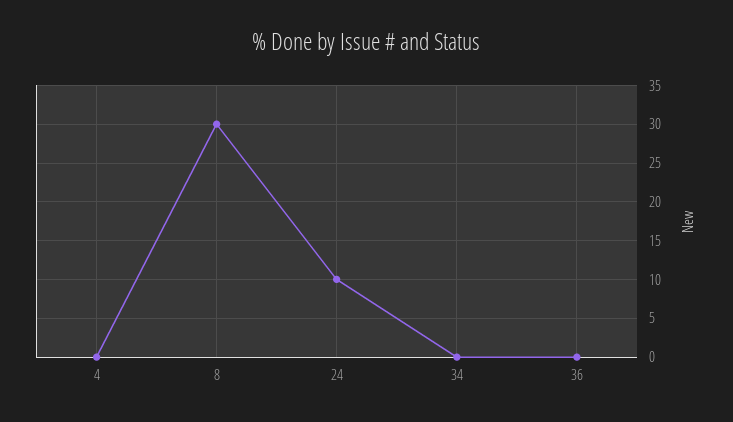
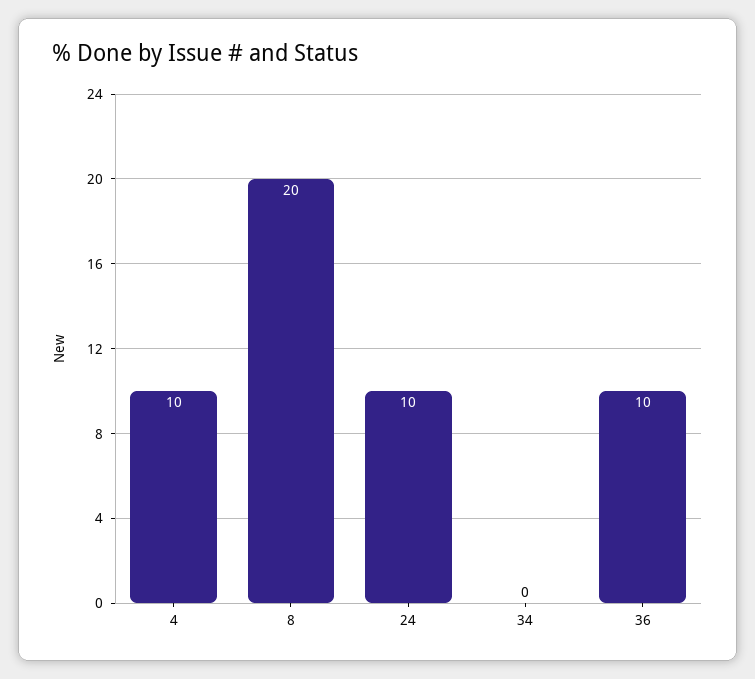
  {
-   "4": 0,
+   "4": 10,
-   "8": 30,
+   "8": 20,
    "24": 10,
    "34": 0,
-   "36": 0
+   "36": 10
  }

